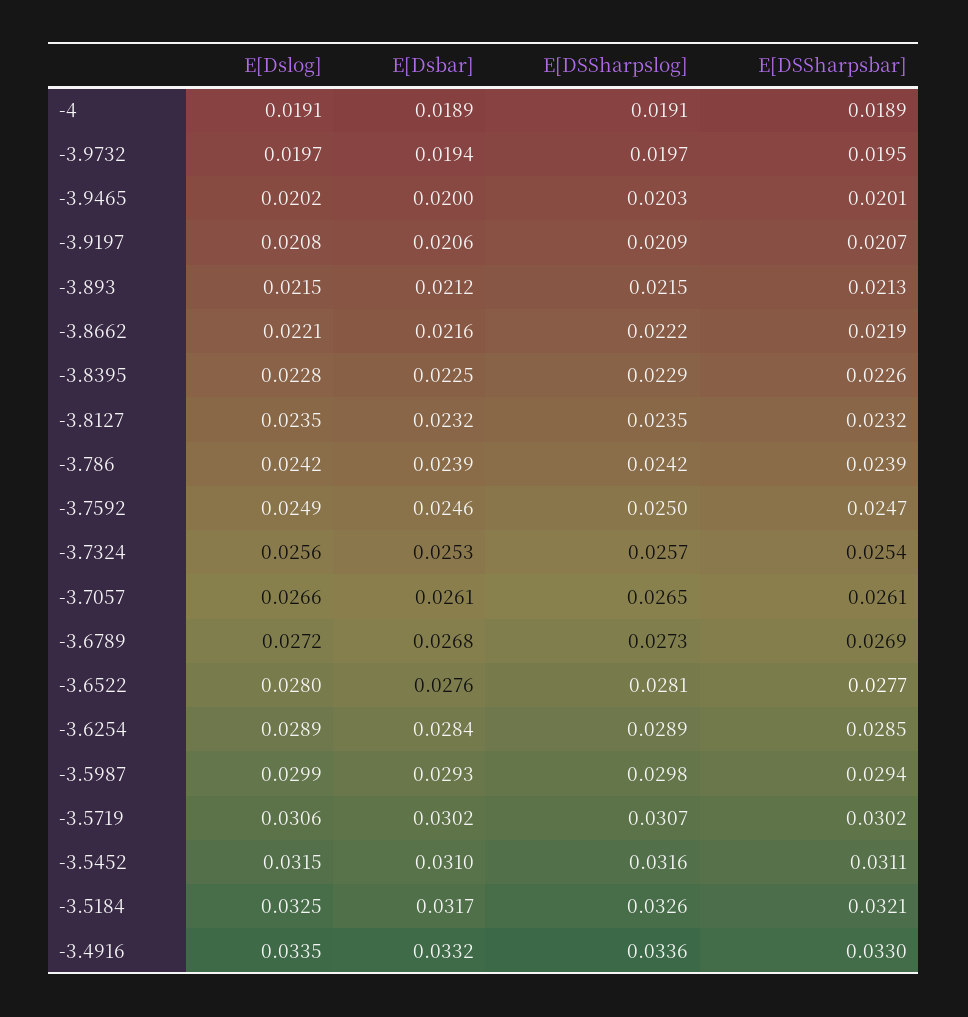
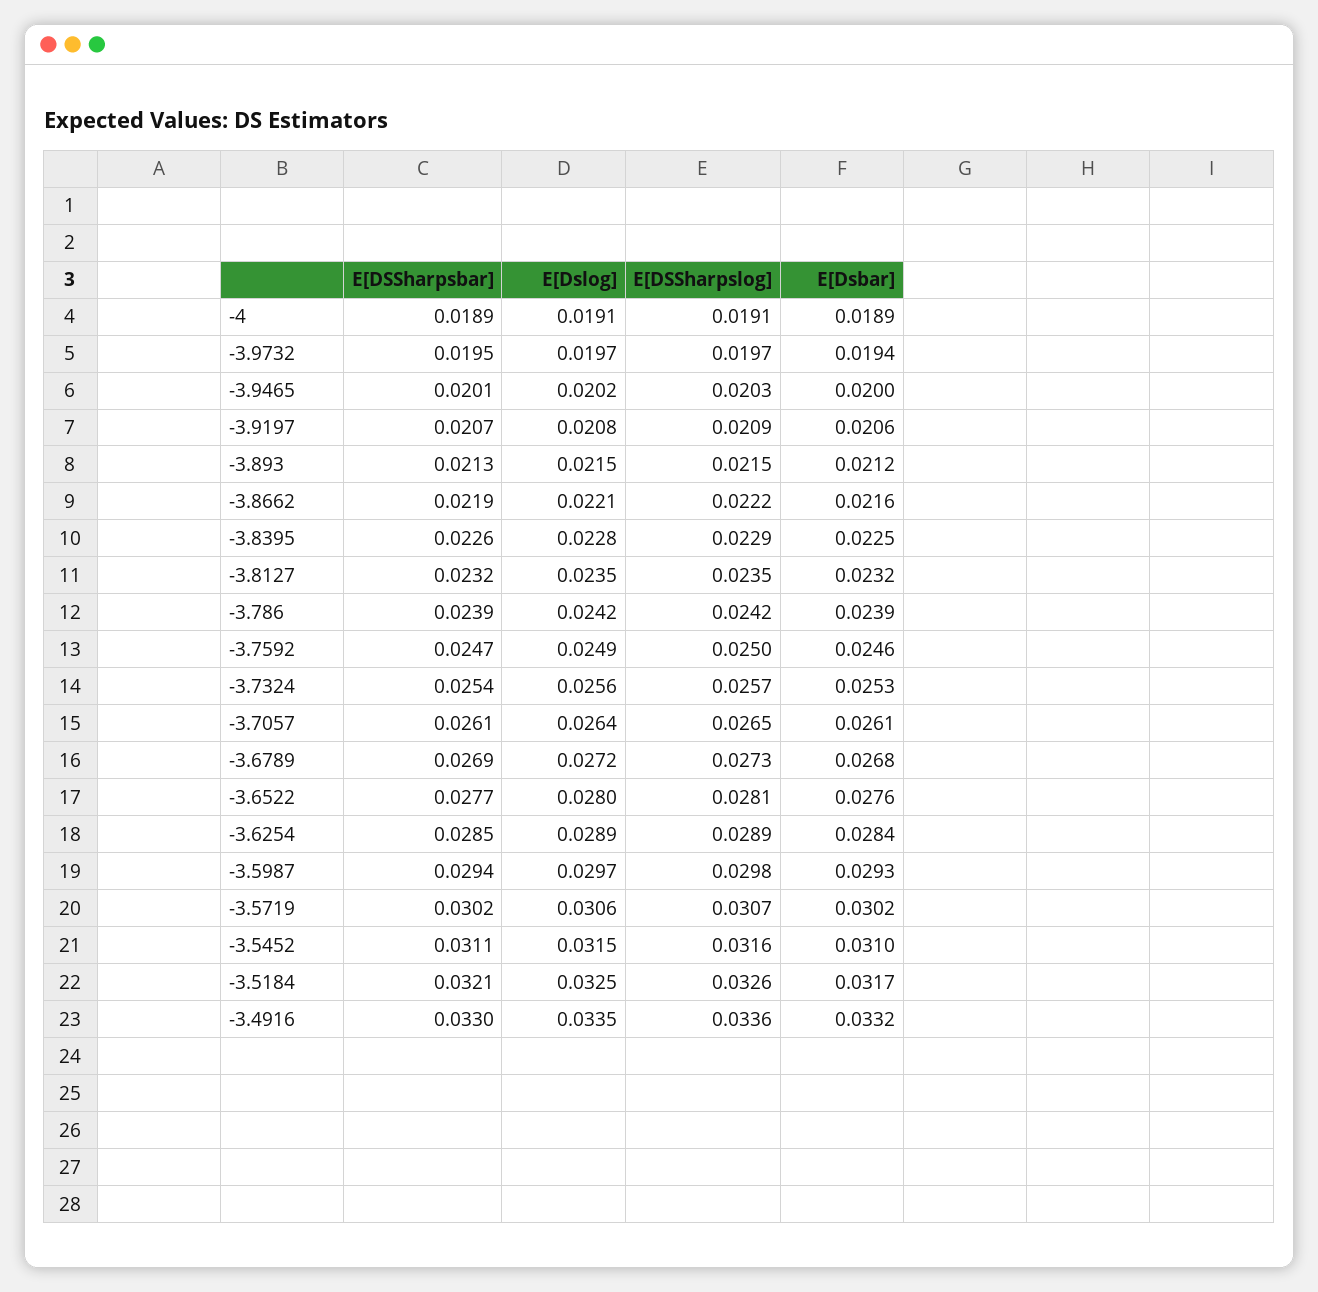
  {
    "E[Dslog]": {
      "-4": 0.0191,
      "-3.9732": 0.0197,
      "-3.9465": 0.0202,
      "-3.9197": 0.0208,
      "-3.893": 0.0215,
      "-3.8662": 0.0221,
      "-3.8395": 0.0228,
      "-3.8127": 0.0235,
      "-3.786": 0.0242,
      "-3.7592": 0.0249,
      "-3.7324": 0.0256,
-     "-3.7057": 0.0266,
+     "-3.7057": 0.0264,
      "-3.6789": 0.0272,
      "-3.6522": 0.028,
      "-3.6254": 0.0289,
-     "-3.5987": 0.0299,
+     "-3.5987": 0.0297,
      "-3.5719": 0.0306,
      "-3.5452": 0.0315,
      "-3.5184": 0.0325,
      "-3.4916": 0.0335
    },
    "E[Dsbar]": {
      "-4": 0.0189,
      "-3.9732": 0.0194,
      "-3.9465": 0.02,
      "-3.9197": 0.0206,
      "-3.893": 0.0212,
      "-3.8662": 0.0216,
      "-3.8395": 0.0225,
      "-3.8127": 0.0232,
      "-3.786": 0.0239,
      "-3.7592": 0.0246,
      "-3.7324": 0.0253,
      "-3.7057": 0.0261,
      "-3.6789": 0.0268,
      "-3.6522": 0.0276,
      "-3.6254": 0.0284,
      "-3.5987": 0.0293,
      "-3.5719": 0.0302,
      "-3.5452": 0.031,
      "-3.5184": 0.0317,
      "-3.4916": 0.0332
    },
    "E[DSSharpslog]": {
      "-4": 0.0191,
      "-3.9732": 0.0197,
      "-3.9465": 0.0203,
      "-3.9197": 0.0209,
      "-3.893": 0.0215,
      "-3.8662": 0.0222,
      "-3.8395": 0.0229,
      "-3.8127": 0.0235,
      "-3.786": 0.0242,
      "-3.7592": 0.025,
      "-3.7324": 0.0257,
      "-3.7057": 0.0265,
      "-3.6789": 0.0273,
      "-3.6522": 0.0281,
      "-3.6254": 0.0289,
      "-3.5987": 0.0298,
      "-3.5719": 0.0307,
      "-3.5452": 0.0316,
      "-3.5184": 0.0326,
      "-3.4916": 0.0336
    },
    "E[DSSharpsbar]": {
      "-4": 0.0189,
      "-3.9732": 0.0195,
      "-3.9465": 0.0201,
      "-3.9197": 0.0207,
      "-3.893": 0.0213,
      "-3.8662": 0.0219,
      "-3.8395": 0.0226,
      "-3.8127": 0.0232,
      "-3.786": 0.0239,
      "-3.7592": 0.0247,
      "-3.7324": 0.0254,
      "-3.7057": 0.0261,
      "-3.6789": 0.0269,
      "-3.6522": 0.0277,
      "-3.6254": 0.0285,
      "-3.5987": 0.0294,
      "-3.5719": 0.0302,
      "-3.5452": 0.0311,
      "-3.5184": 0.0321,
      "-3.4916": 0.033
    }
  }

